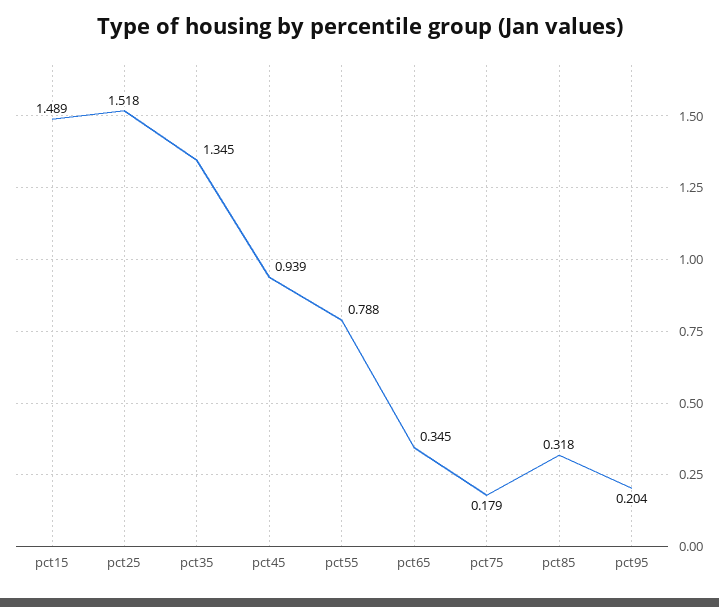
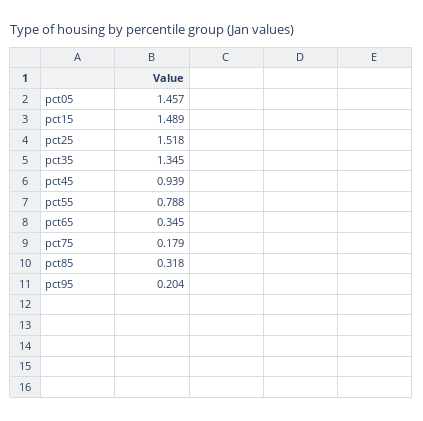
  {
    "pct15": 1.489,
    "pct25": 1.518,
    "pct35": 1.345,
    "pct45": 0.939,
    "pct55": 0.788,
    "pct65": 0.345,
    "pct75": 0.179,
    "pct85": 0.318,
-   "pct95": 0.204
+   "pct95": 0.204,
+   "pct05": 1.457
  }

